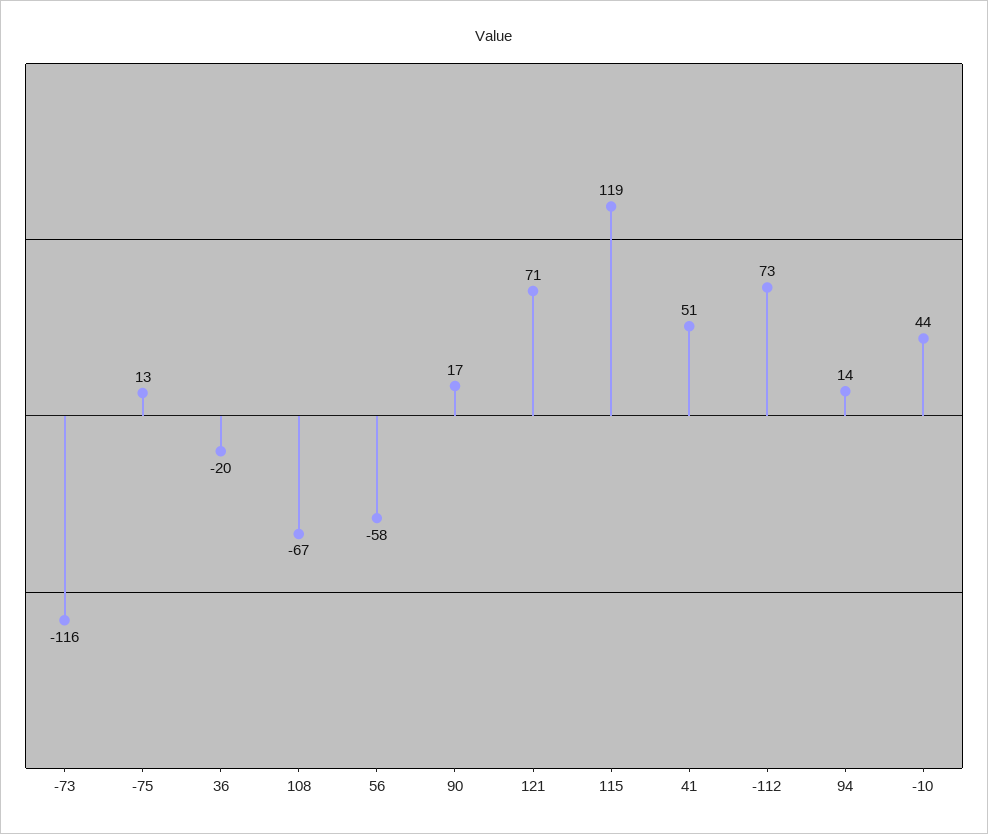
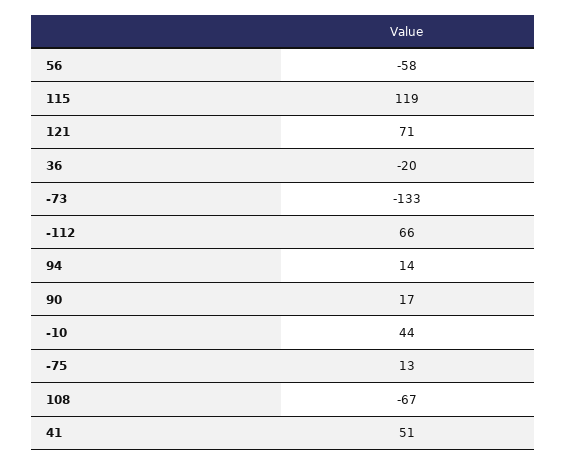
  {
-   "-73": -116,
+   "-73": -133,
    "-75": 13,
    "36": -20,
    "108": -67,
    "56": -58,
    "90": 17,
    "121": 71,
    "115": 119,
    "41": 51,
-   "-112": 73,
+   "-112": 66,
    "94": 14,
    "-10": 44
  }

